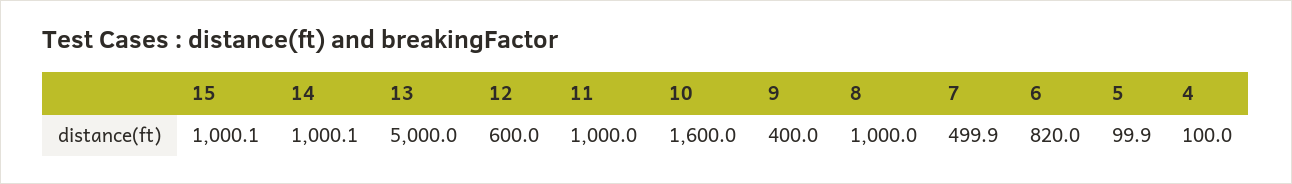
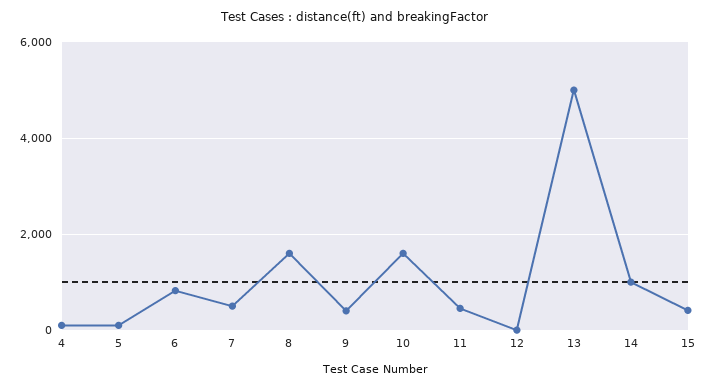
  {
-   "15": 1000.1,
+   "15": 400,
    "14": 1000.1,
    "13": 5000,
-   "12": 600,
+   "12": 0,
-   "11": 1000,
+   "11": 400,
    "10": 1600,
    "9": 400,
-   "8": 1000,
+   "8": 1600,
    "7": 499.9,
    "6": 820,
    "5": 99.9,
    "4": 100
  }

